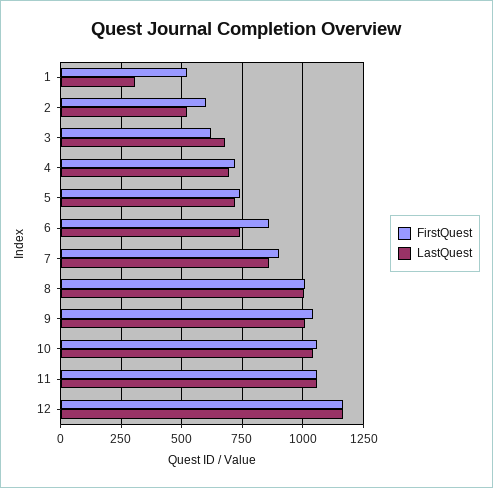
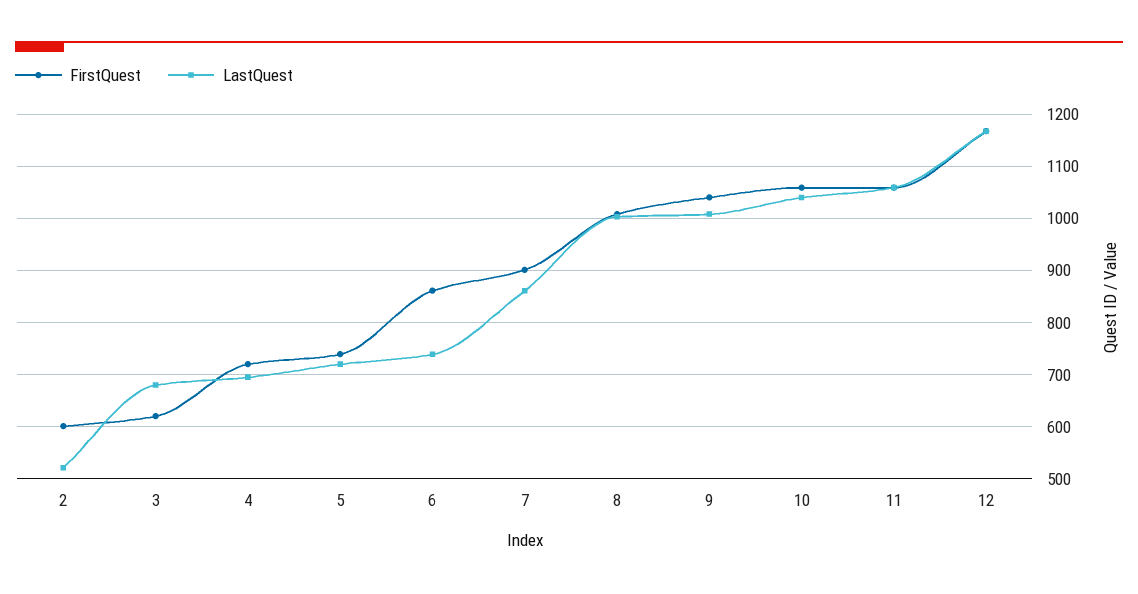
  {
    "FirstQuest": {
-     "1": 525,
      "2": 600,
      "3": 620,
      "4": 720,
      "5": 740,
      "6": 860,
      "7": 900,
      "8": 1000,
      "9": 1040,
      "10": 1060,
      "11": 1060,
      "12": 1160
    },
    "LastQuest": {
-     "1": 300,
      "2": 520,
      "3": 680,
      "4": 700,
      "5": 720,
      "6": 740,
      "7": 860,
      "8": 1000,
      "9": 1000,
      "10": 1040,
      "11": 1060,
      "12": 1160
    }
  }

